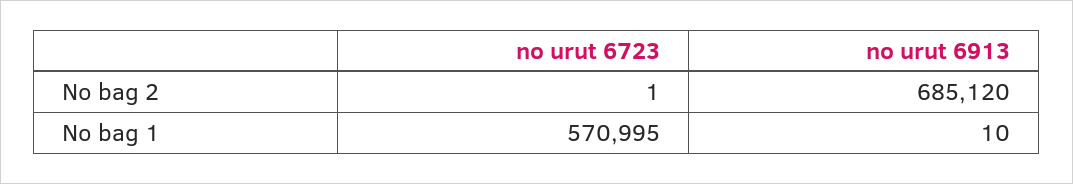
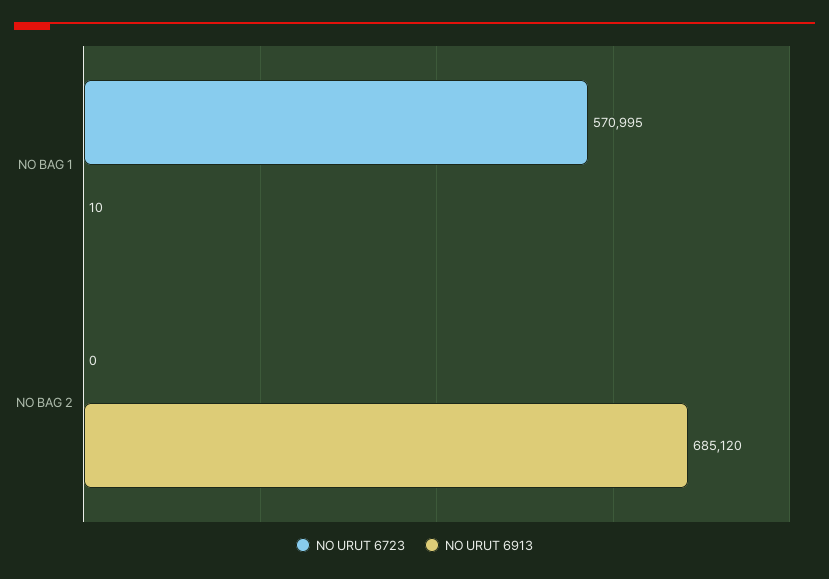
  {
    "no urut 6723": {
-     "No bag 2": 1,
+     "No bag 2": 0,
      "No bag 1": 570995
    },
    "no urut 6913": {
      "No bag 2": 685120,
      "No bag 1": 10
    }
  }

